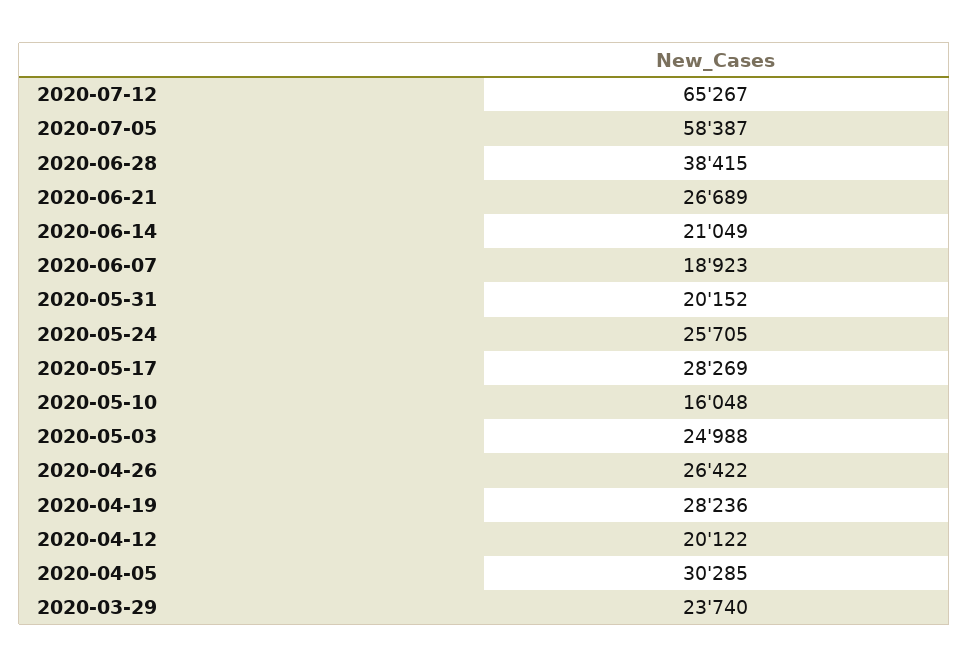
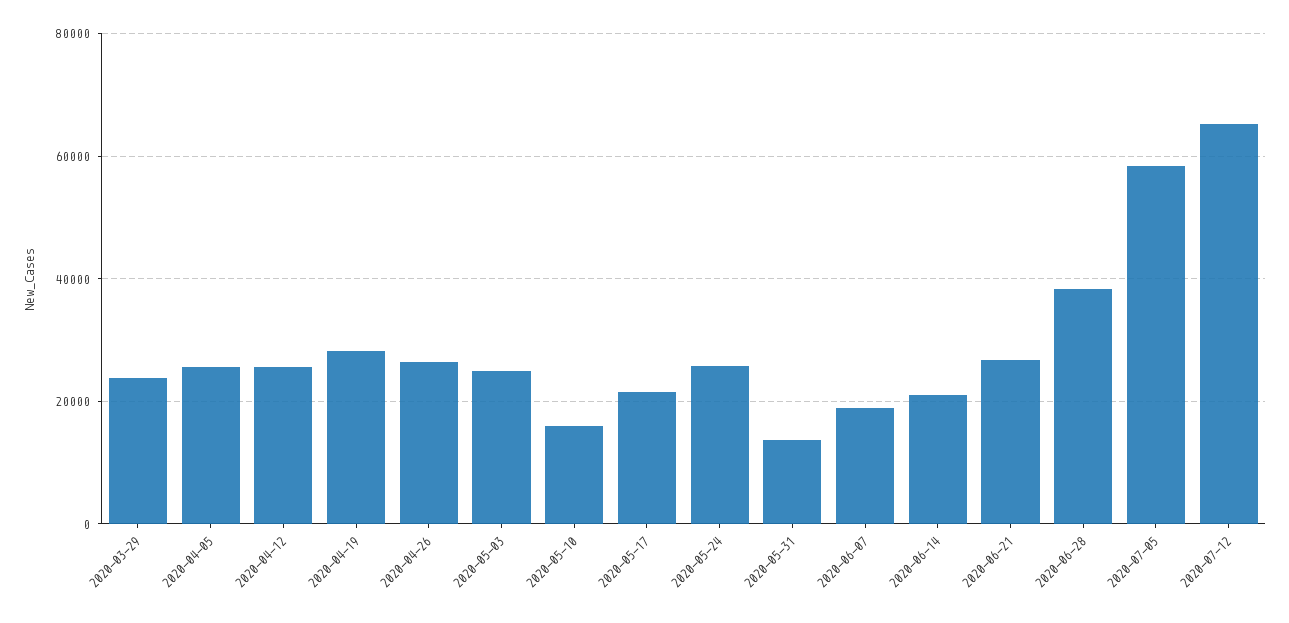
  {
    "2020-07-12": 65267,
    "2020-07-05": 58387,
    "2020-06-28": 38415,
    "2020-06-21": 26689,
    "2020-06-14": 21049,
    "2020-06-07": 18923,
-   "2020-05-31": 20152,
+   "2020-05-31": 14000,
    "2020-05-24": 25705,
-   "2020-05-17": 28269,
+   "2020-05-17": 22000,
    "2020-05-10": 16048,
    "2020-05-03": 24988,
    "2020-04-26": 26422,
    "2020-04-19": 28236,
-   "2020-04-12": 20122,
+   "2020-04-12": 26000,
-   "2020-04-05": 30285,
+   "2020-04-05": 26000,
    "2020-03-29": 23740
  }

